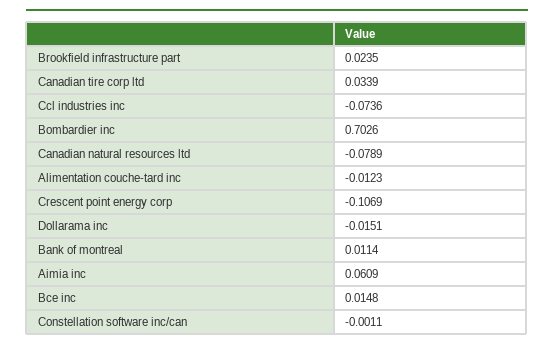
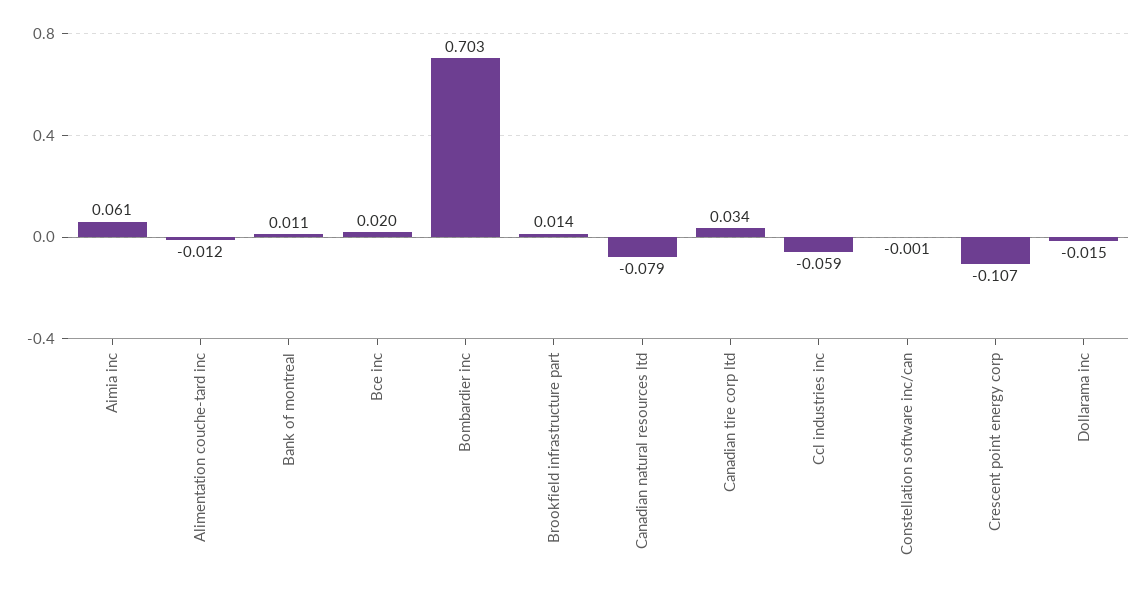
  {
-   "Brookfield infrastructure part": 0.0235,
+   "Brookfield infrastructure part": 0.014,
    "Canadian tire corp ltd": 0.0339,
-   "Ccl industries inc": -0.0736,
+   "Ccl industries inc": -0.059,
    "Bombardier inc": 0.7026,
    "Canadian natural resources ltd": -0.0789,
    "Alimentation couche-tard inc": -0.0123,
    "Crescent point energy corp": -0.1069,
    "Dollarama inc": -0.0151,
    "Bank of montreal": 0.0114,
    "Aimia inc": 0.0609,
-   "Bce inc": 0.0148,
+   "Bce inc": 0.02,
    "Constellation software inc/can": -0.0011
  }

